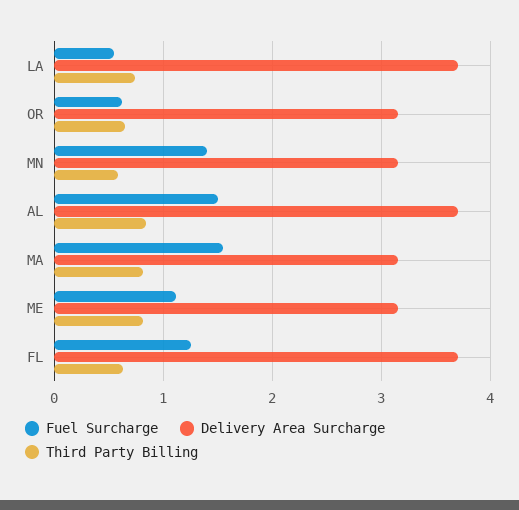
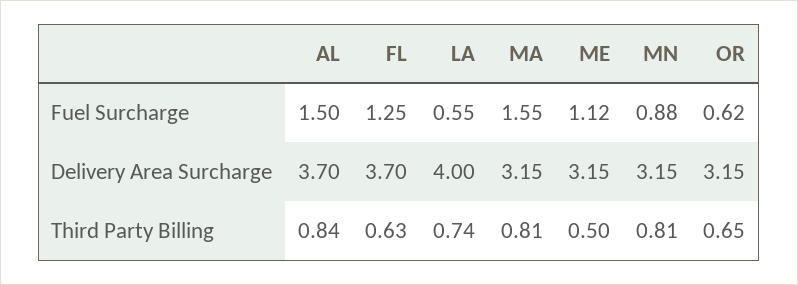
  {
    "Fuel Surcharge": {
      "LA": 0.55,
      "OR": 0.62,
-     "MN": 1.4,
+     "MN": 0.88,
      "AL": 1.5,
      "MA": 1.55,
      "ME": 1.12,
      "FL": 1.25
    },
    "Delivery Area Surcharge": {
-     "LA": 3.7,
+     "LA": 4,
      "OR": 3.15,
      "MN": 3.15,
      "AL": 3.7,
      "MA": 3.15,
      "ME": 3.15,
      "FL": 3.7
    },
    "Third Party Billing": {
      "LA": 0.74,
      "OR": 0.65,
-     "MN": 0.6,
+     "MN": 0.81,
      "AL": 0.84,
      "MA": 0.81,
-     "ME": 0.8,
+     "ME": 0.5,
      "FL": 0.63
    }
  }

